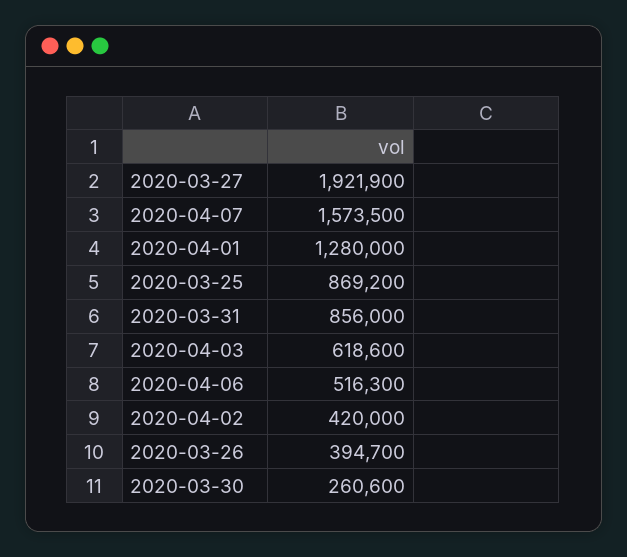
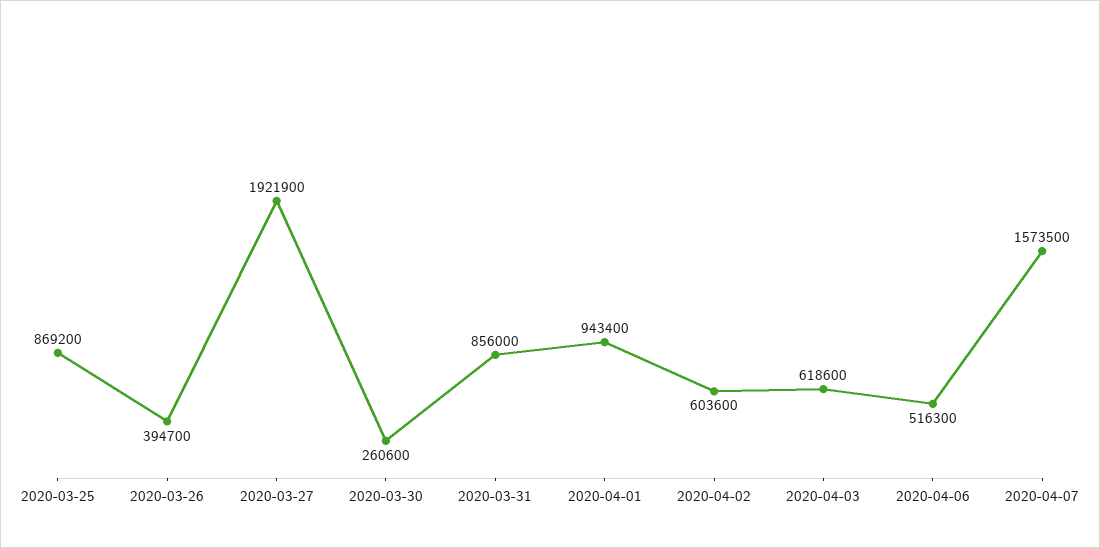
  {
    "2020-03-27": 1921900,
    "2020-04-07": 1573500,
-   "2020-04-01": 1280000,
+   "2020-04-01": 943400,
    "2020-03-25": 869200,
    "2020-03-31": 856000,
    "2020-04-03": 618600,
    "2020-04-06": 516300,
-   "2020-04-02": 420000,
+   "2020-04-02": 603600,
    "2020-03-26": 394700,
    "2020-03-30": 260600
  }

